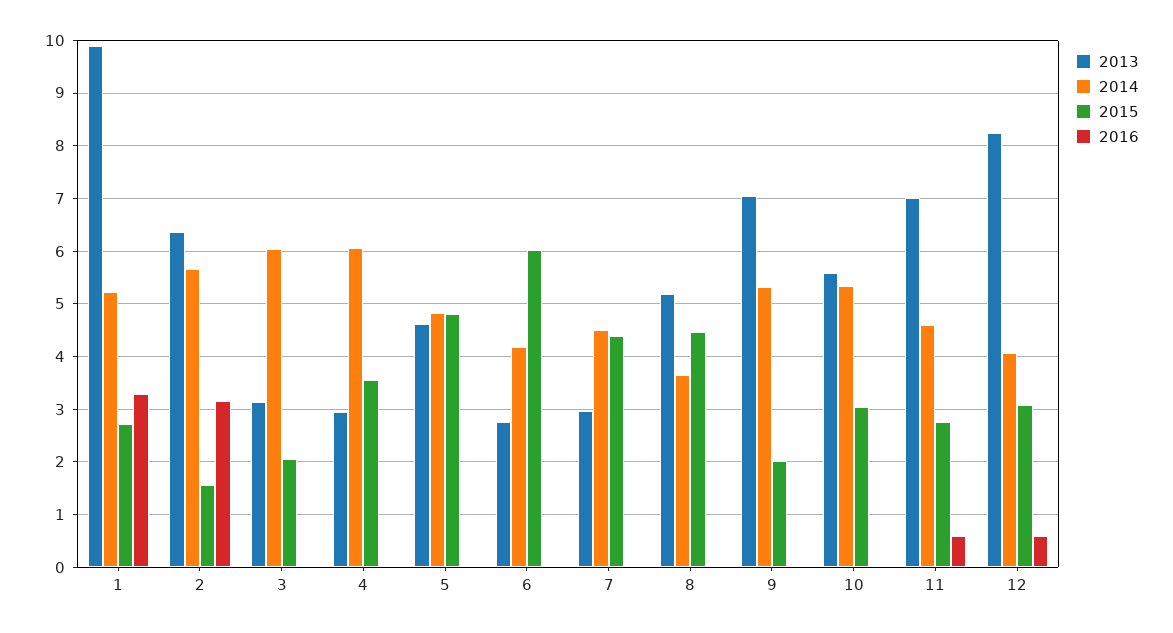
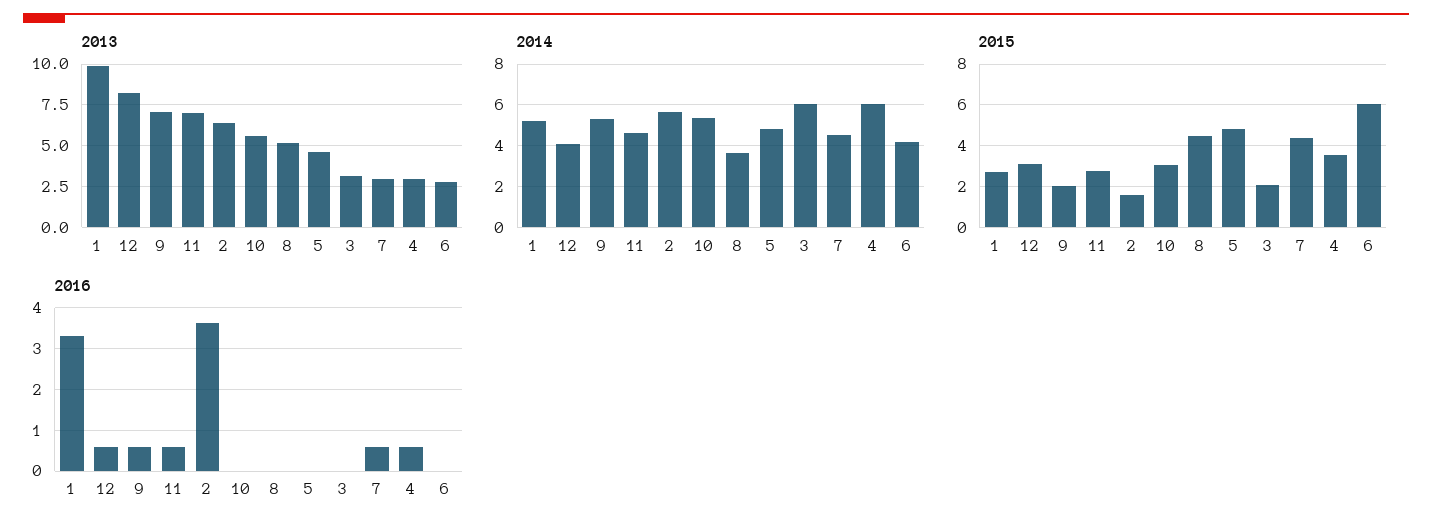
  {
    "2013": {
      "1": 10,
      "2": 6.4,
      "3": 3.2,
      "4": 3,
      "5": 4.6,
      "6": 2.8,
      "7": 3,
      "8": 5.2,
      "9": 7,
      "10": 5.6,
      "11": 7,
      "12": 8.2
    },
    "2014": {
      "1": 5.2,
      "2": 5.6,
      "3": 6,
      "4": 6,
      "5": 4.8,
      "6": 4.2,
      "7": 4.6,
      "8": 3.6,
      "9": 5.4,
      "10": 5.4,
      "11": 4.6,
      "12": 4
    },
    "2015": {
      "1": 2.8,
      "2": 1.6,
      "3": 2,
      "4": 3.6,
      "5": 4.8,
      "6": 6,
      "7": 4.4,
      "8": 4.4,
      "9": 2,
      "10": 3,
      "11": 2.8,
      "12": 3
    },
    "2016": {
      "1": 3.4,
-     "2": 3.2,
+     "2": 3.6,
      "3": 0,
-     "4": 0,
+     "4": 0.6,
      "5": 0,
      "6": 0,
-     "7": 0,
+     "7": 0.6,
      "8": 0,
-     "9": 0,
+     "9": 0.6,
      "10": 0,
      "11": 0.6,
      "12": 0.6
    }
  }

